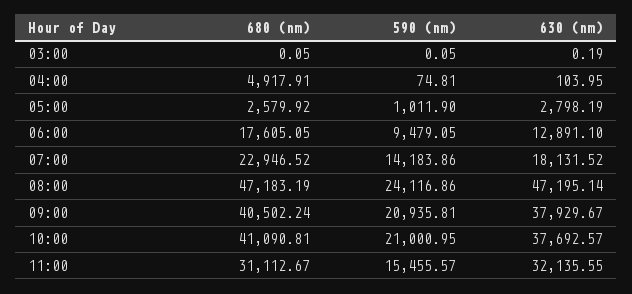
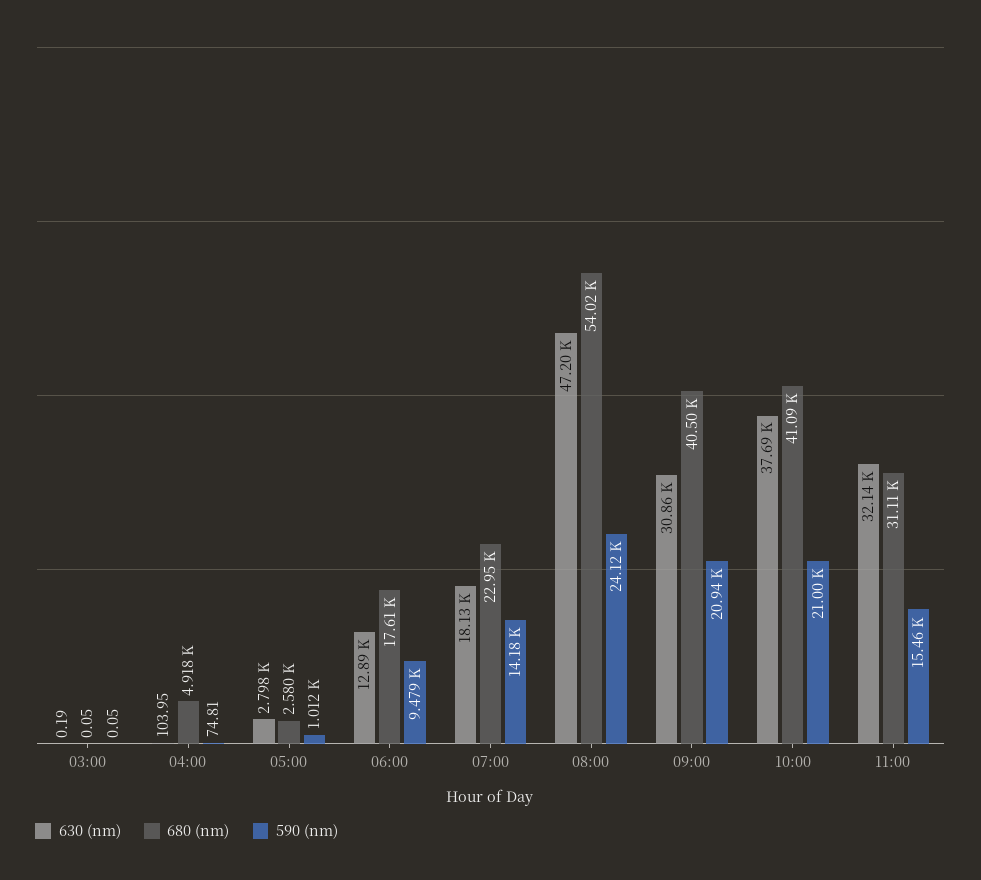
  {
    "680 (nm)": {
      "03:00": 0.05,
      "04:00": 4917.91,
      "05:00": 2579.92,
      "06:00": 17605.05,
      "07:00": 22946.52,
-     "08:00": 47183.19,
+     "08:00": 54020,
      "09:00": 40502.24,
      "10:00": 41090.81,
      "11:00": 31112.67
    },
    "590 (nm)": {
      "03:00": 0.05,
      "04:00": 74.81,
      "05:00": 1011.9,
      "06:00": 9479.05,
      "07:00": 14183.86,
      "08:00": 24116.86,
      "09:00": 20935.81,
      "10:00": 21000.95,
      "11:00": 15455.57
    },
    "630 (nm)": {
      "03:00": 0.19,
      "04:00": 103.95,
      "05:00": 2798.19,
      "06:00": 12891.1,
      "07:00": 18131.52,
      "08:00": 47195.14,
-     "09:00": 37929.67,
+     "09:00": 30860,
      "10:00": 37692.57,
      "11:00": 32135.55
    }
  }

